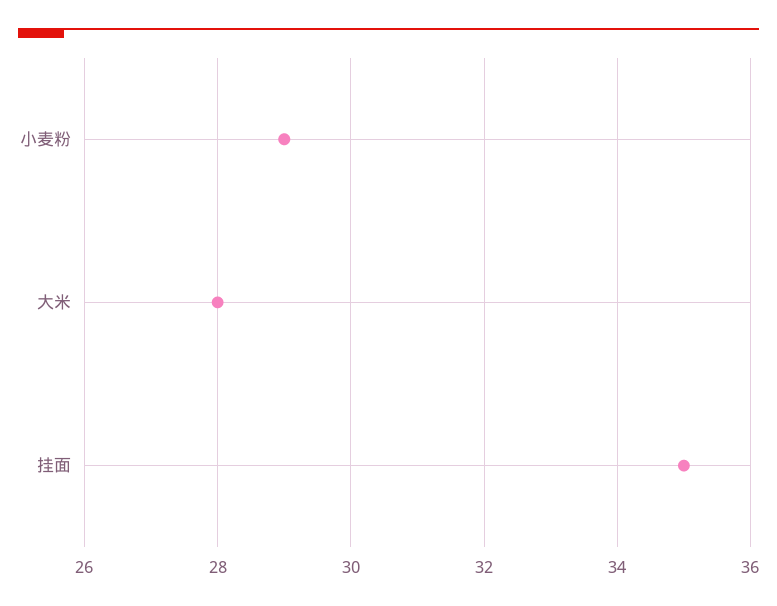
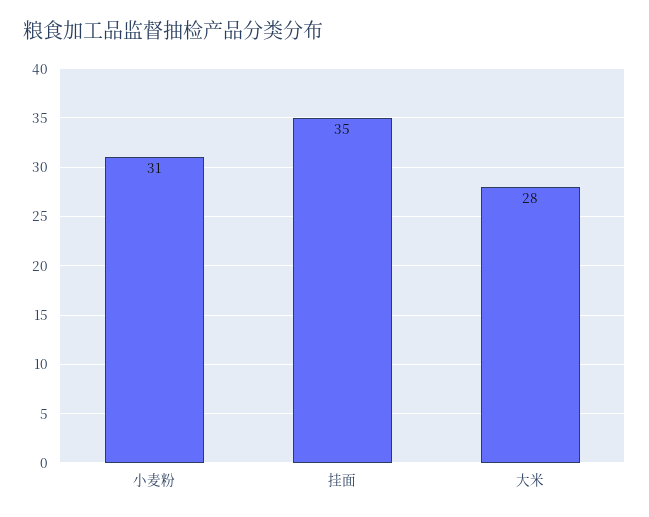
  {
-   "小麦粉": 29,
+   "小麦粉": 31,
    "大米": 28,
    "挂面": 35
  }

